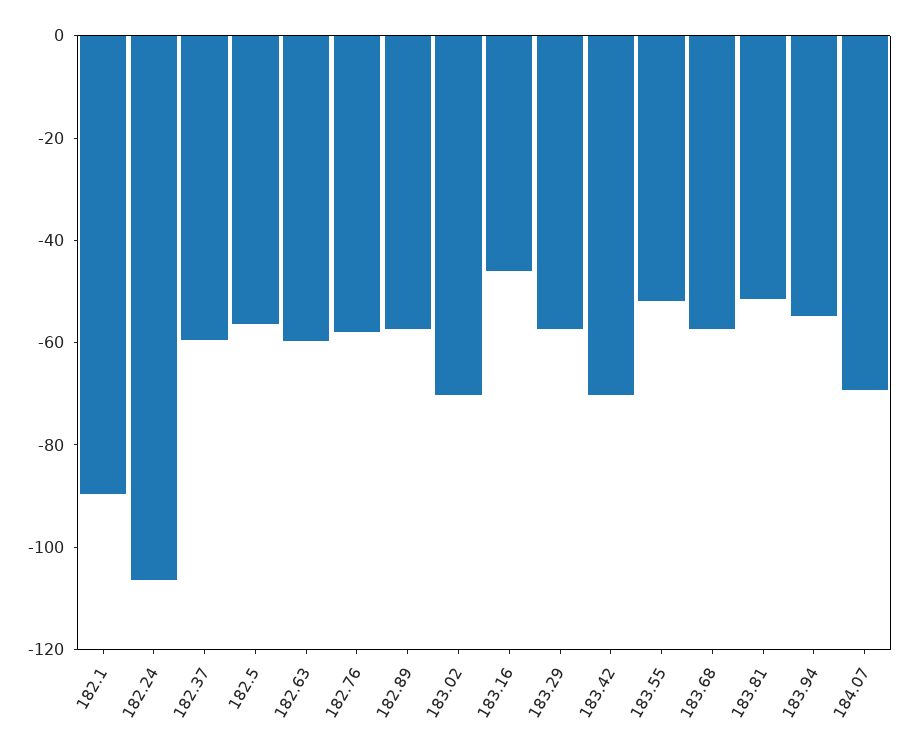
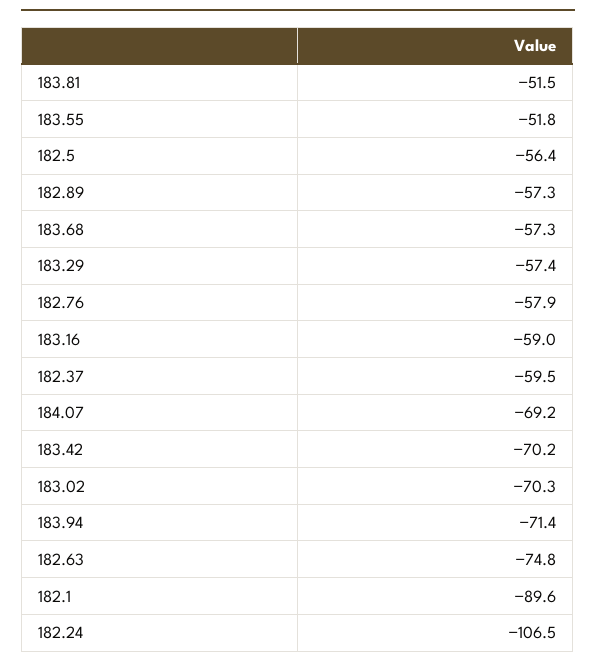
  {
    "182.1": -89.6,
    "182.24": -106.5,
    "182.37": -59.5,
    "182.5": -56.4,
-   "182.63": -60,
+   "182.63": -74.8,
    "182.76": -57.9,
    "182.89": -57.3,
    "183.02": -70.3,
-   "183.16": -45,
+   "183.16": -59,
    "183.29": -57.4,
    "183.42": -70.2,
    "183.55": -51.8,
    "183.68": -57.3,
    "183.81": -51.5,
-   "183.94": -55,
+   "183.94": -71.4,
    "184.07": -69.2
  }

